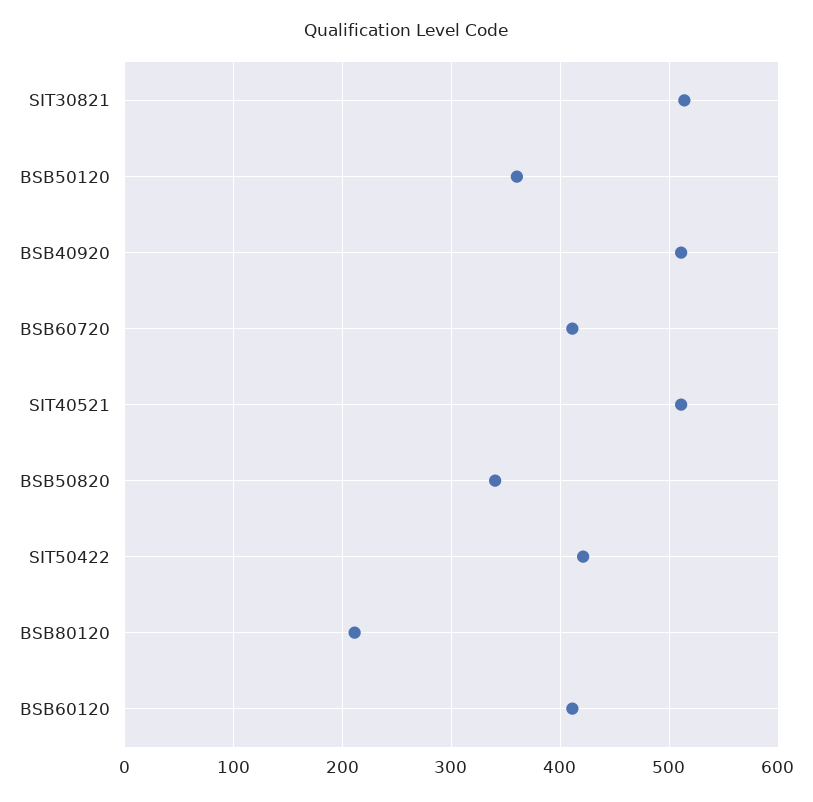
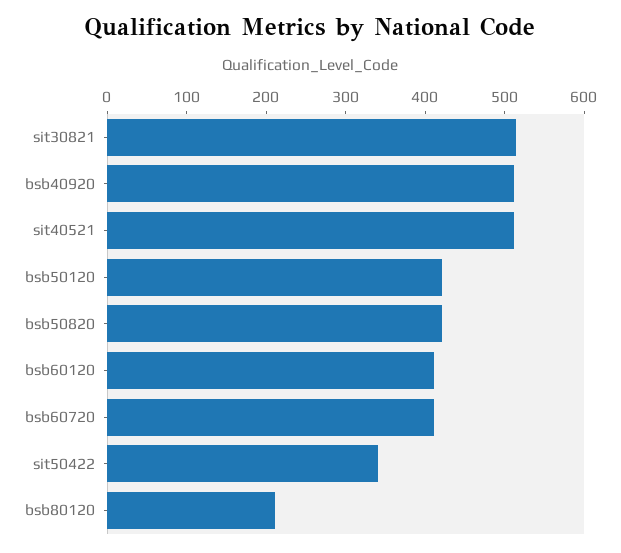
  {
    "SIT30821": 510,
-   "BSB50120": 360,
+   "BSB50120": 420,
    "BSB40920": 510,
    "BSB60720": 410,
    "SIT40521": 510,
-   "BSB50820": 340,
+   "BSB50820": 420,
-   "SIT50422": 420,
+   "SIT50422": 340,
    "BSB80120": 210,
    "BSB60120": 410
  }

